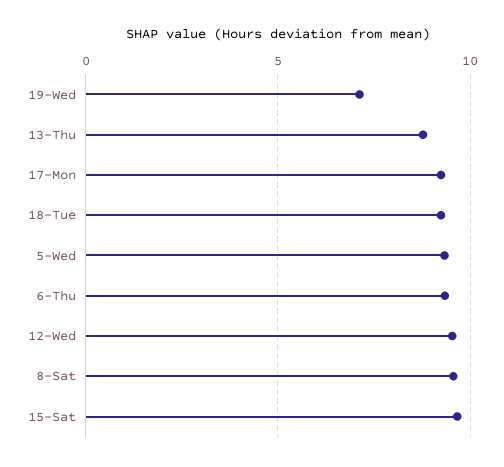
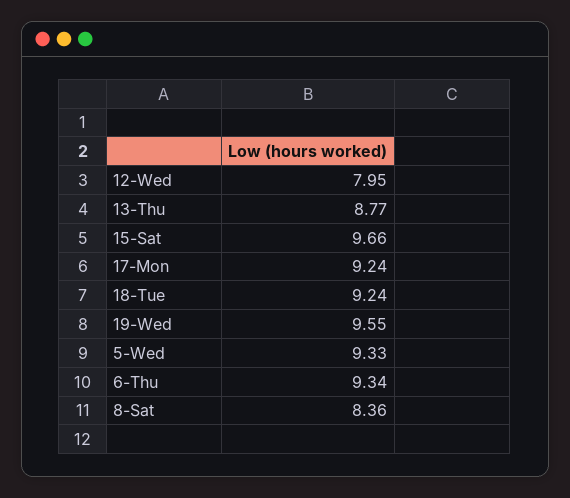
  {
-   "19-Wed": 7,
+   "19-Wed": 9.55,
    "13-Thu": 8.77,
    "17-Mon": 9.24,
    "18-Tue": 9.24,
    "5-Wed": 9.33,
    "6-Thu": 9.34,
-   "12-Wed": 9.5,
+   "12-Wed": 7.95,
-   "8-Sat": 9.5,
+   "8-Sat": 8.36,
    "15-Sat": 9.66
  }

